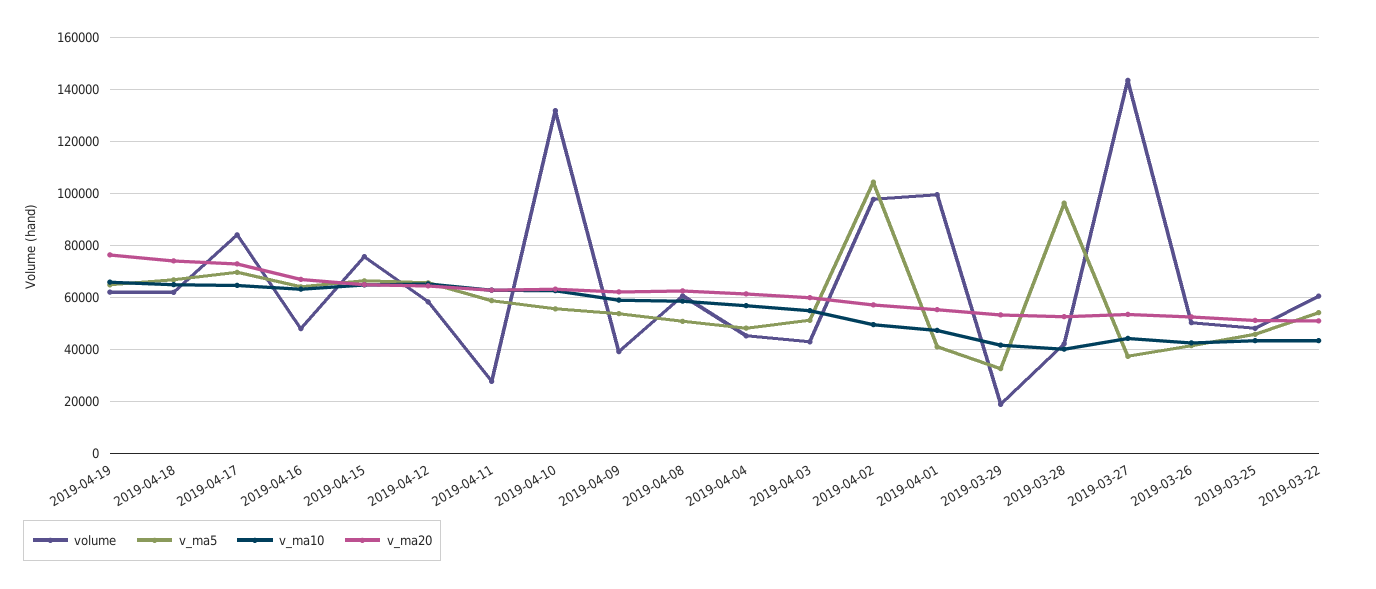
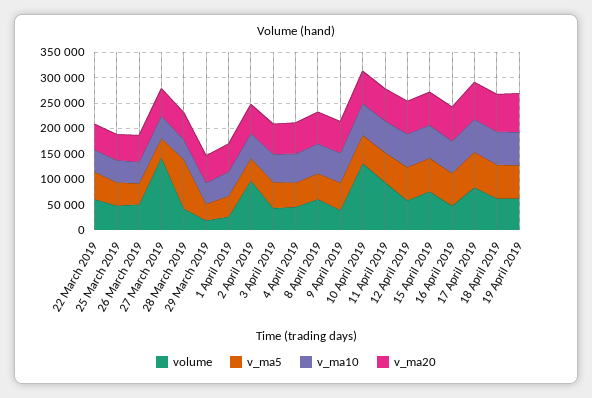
  {
    "volume": {
      "2019-04-19": 62500,
      "2019-04-18": 62500,
      "2019-04-17": 85000,
      "2019-04-16": 47500,
      "2019-04-15": 75000,
      "2019-04-12": 57500,
-     "2019-04-11": 27500,
+     "2019-04-11": 100000,
      "2019-04-10": 132500,
      "2019-04-09": 40000,
      "2019-04-08": 60000,
      "2019-04-04": 45000,
      "2019-04-03": 42500,
      "2019-04-02": 97500,
-     "2019-04-01": 100000,
+     "2019-04-01": 25000,
      "2019-03-29": 20000,
      "2019-03-28": 42500,
      "2019-03-27": 142500,
      "2019-03-26": 50000,
      "2019-03-25": 47500,
      "2019-03-22": 60000
    },
    "v_ma5": {
      "2019-04-19": 65000,
      "2019-04-18": 67500,
      "2019-04-17": 70000,
      "2019-04-16": 65000,
      "2019-04-15": 67500,
      "2019-04-12": 65000,
      "2019-04-11": 60000,
      "2019-04-10": 55000,
      "2019-04-09": 55000,
      "2019-04-08": 50000,
      "2019-04-04": 47500,
      "2019-04-03": 50000,
-     "2019-04-02": 105000,
+     "2019-04-02": 50000,
      "2019-04-01": 40000,
      "2019-03-29": 32500,
      "2019-03-28": 95000,
      "2019-03-27": 37500,
      "2019-03-26": 42500,
      "2019-03-25": 45000,
      "2019-03-22": 55000
    },
    "v_ma10": {
      "2019-04-19": 65000,
      "2019-04-18": 65000,
      "2019-04-17": 65000,
      "2019-04-16": 62500,
      "2019-04-15": 65000,
      "2019-04-12": 65000,
      "2019-04-11": 62500,
      "2019-04-10": 62500,
      "2019-04-09": 60000,
      "2019-04-08": 57500,
      "2019-04-04": 57500,
      "2019-04-03": 55000,
      "2019-04-02": 50000,
      "2019-04-01": 47500,
      "2019-03-29": 42500,
      "2019-03-28": 40000,
      "2019-03-27": 45000,
      "2019-03-26": 42500,
      "2019-03-25": 42500,
      "2019-03-22": 42500
    },
    "v_ma20": {
      "2019-04-19": 77500,
      "2019-04-18": 75000,
      "2019-04-17": 72500,
      "2019-04-16": 67500,
      "2019-04-15": 65000,
      "2019-04-12": 65000,
      "2019-04-11": 62500,
      "2019-04-10": 62500,
      "2019-04-09": 62500,
      "2019-04-08": 62500,
      "2019-04-04": 62500,
      "2019-04-03": 60000,
      "2019-04-02": 57500,
      "2019-04-01": 55000,
      "2019-03-29": 52500,
      "2019-03-28": 52500,
      "2019-03-27": 52500,
      "2019-03-26": 52500,
      "2019-03-25": 50000,
      "2019-03-22": 50000
    }
  }

